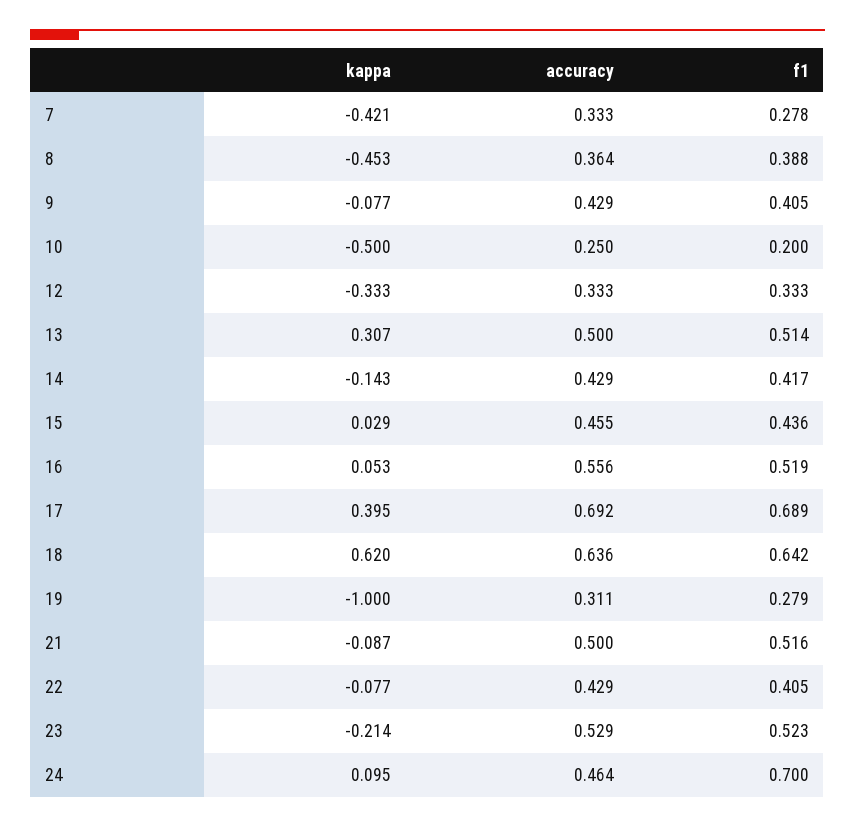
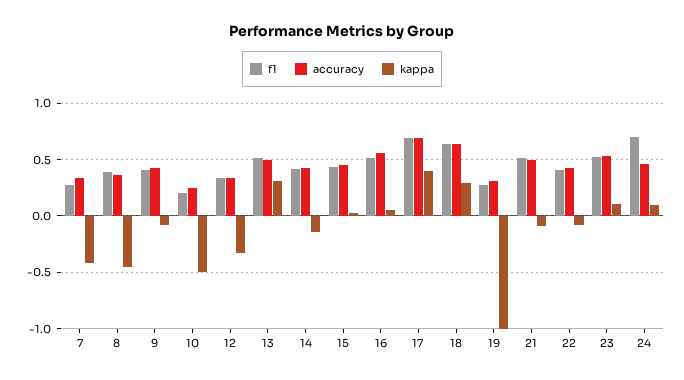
  {
    "kappa": {
      "7": -0.421,
      "8": -0.453,
      "9": -0.077,
      "10": -0.5,
      "12": -0.333,
      "13": 0.307,
      "14": -0.143,
      "15": 0.029,
      "16": 0.053,
      "17": 0.395,
-     "18": 0.62,
+     "18": 0.3,
      "19": -1,
      "21": -0.087,
      "22": -0.077,
-     "23": -0.214,
+     "23": 0.1,
      "24": 0.095
    },
    "accuracy": {
      "7": 0.333,
      "8": 0.364,
      "9": 0.429,
      "10": 0.25,
      "12": 0.333,
      "13": 0.5,
      "14": 0.429,
      "15": 0.455,
      "16": 0.556,
      "17": 0.692,
      "18": 0.636,
      "19": 0.311,
      "21": 0.5,
      "22": 0.429,
      "23": 0.529,
      "24": 0.464
    },
    "f1": {
      "7": 0.278,
      "8": 0.388,
      "9": 0.405,
      "10": 0.2,
      "12": 0.333,
      "13": 0.514,
      "14": 0.417,
      "15": 0.436,
      "16": 0.519,
      "17": 0.689,
      "18": 0.642,
      "19": 0.279,
      "21": 0.516,
      "22": 0.405,
      "23": 0.523,
      "24": 0.7
    }
  }

